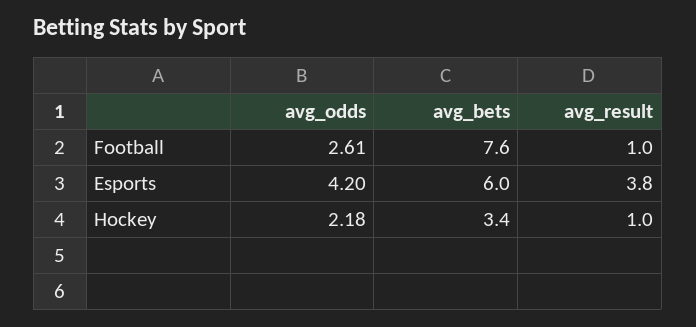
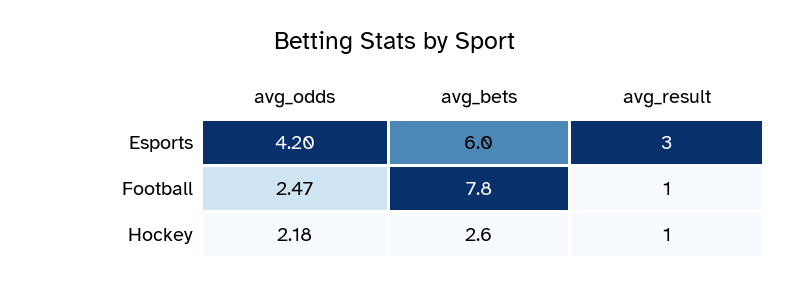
  {
    "avg_odds": {
-     "Football": 2.61,
+     "Football": 2.47,
      "Esports": 4.2,
      "Hockey": 2.18
    },
    "avg_bets": {
-     "Football": 7.6,
+     "Football": 7.8,
      "Esports": 6,
-     "Hockey": 3.4
+     "Hockey": 2.6
    },
    "avg_result": {
      "Football": 1,
-     "Esports": 3.8,
+     "Esports": 3,
      "Hockey": 1
    }
  }

